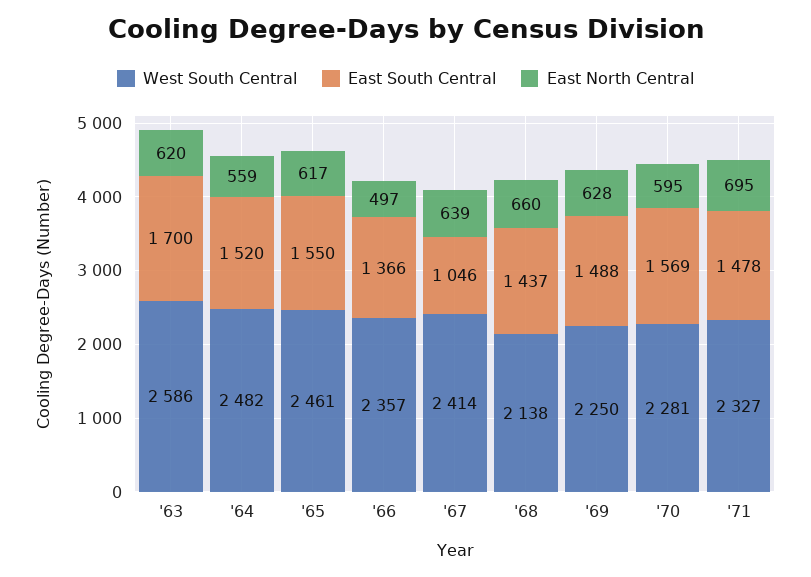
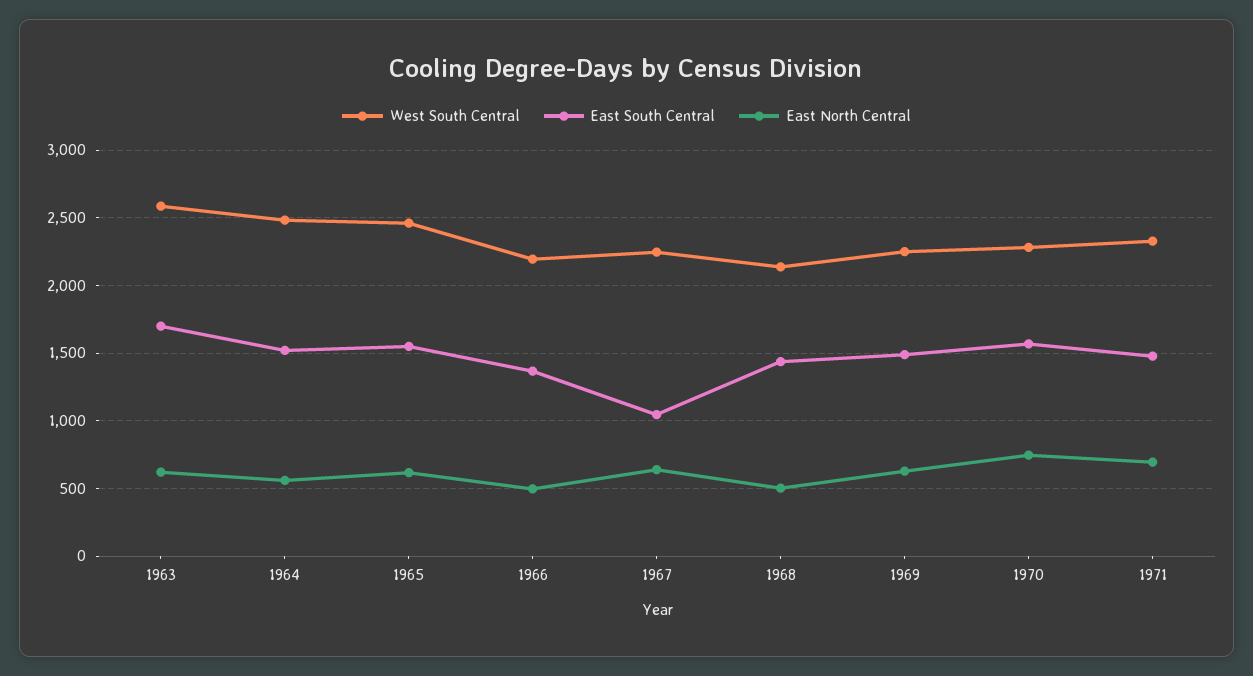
  {
    "West South Central": {
      "'63": 2586,
      "'64": 2482,
      "'65": 2461,
-     "'66": 2357,
+     "'66": 2200,
-     "'67": 2414,
+     "'67": 2250,
      "'68": 2138,
      "'69": 2250,
      "'70": 2281,
      "'71": 2327
    },
    "East South Central": {
      "'63": 1700,
      "'64": 1520,
      "'65": 1550,
      "'66": 1366,
      "'67": 1046,
      "'68": 1437,
      "'69": 1488,
      "'70": 1569,
      "'71": 1478
    },
    "East North Central": {
      "'63": 620,
      "'64": 559,
      "'65": 617,
      "'66": 497,
      "'67": 639,
-     "'68": 660,
+     "'68": 500,
      "'69": 628,
-     "'70": 595,
+     "'70": 750,
      "'71": 695
    }
  }

